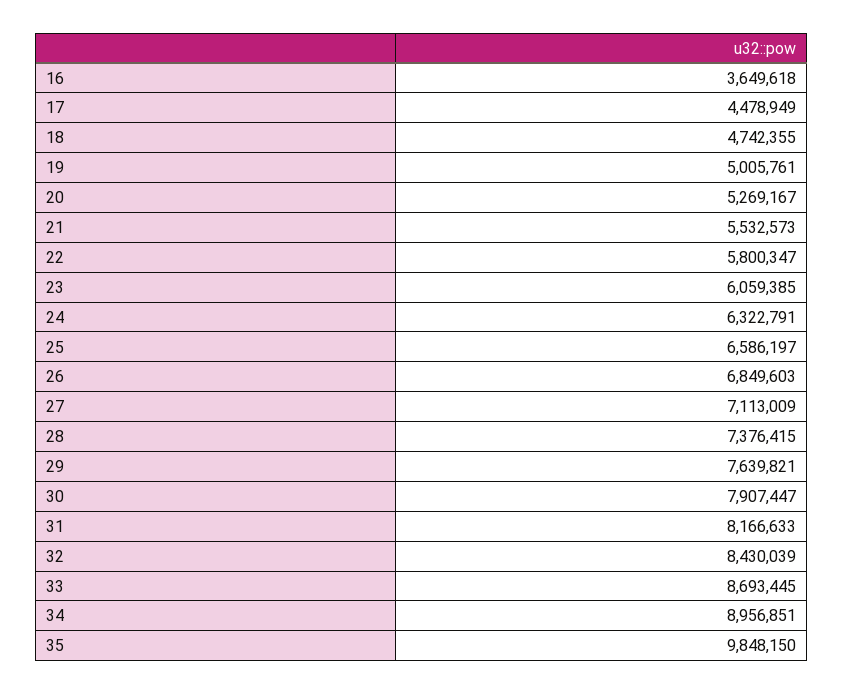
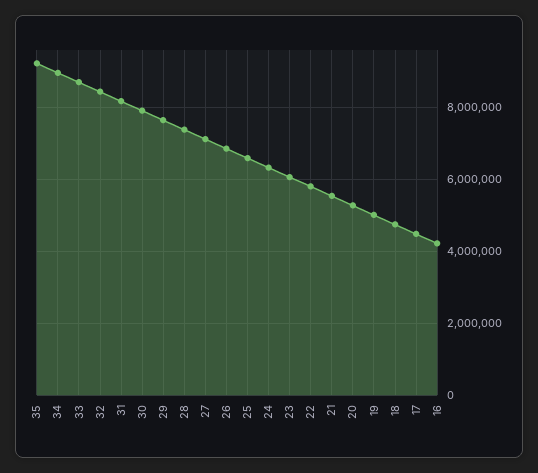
  {
-   "16": 3649618,
+   "16": 4200000,
    "17": 4478949,
    "18": 4742355,
    "19": 5005761,
    "20": 5269167,
    "21": 5532573,
    "22": 5800347,
    "23": 6059385,
    "24": 6322791,
    "25": 6586197,
    "26": 6849603,
    "27": 7113009,
    "28": 7376415,
    "29": 7639821,
    "30": 7907447,
    "31": 8166633,
    "32": 8430039,
    "33": 8693445,
    "34": 8956851,
-   "35": 9848150
+   "35": 9200000
  }

